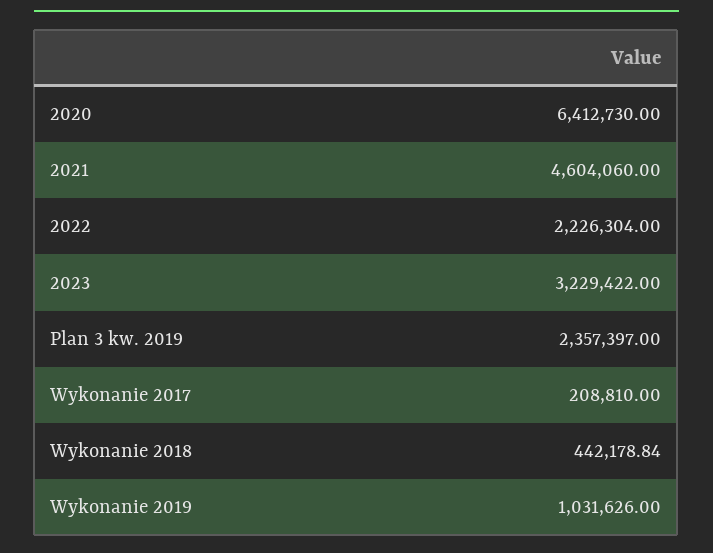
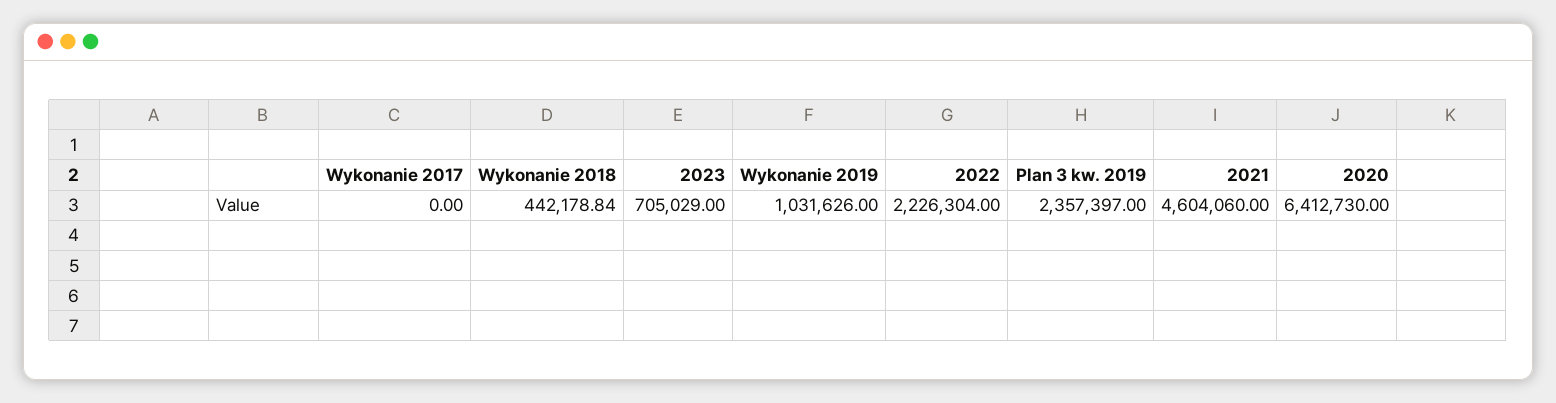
  {
    "2020": 6412730,
    "2021": 4604060,
    "2022": 2226304,
-   "2023": 3229422,
+   "2023": 705029,
    "Plan 3 kw. 2019": 2357397,
-   "Wykonanie 2017": 208810,
+   "Wykonanie 2017": 0,
    "Wykonanie 2018": 442178.84,
    "Wykonanie 2019": 1031626
  }

